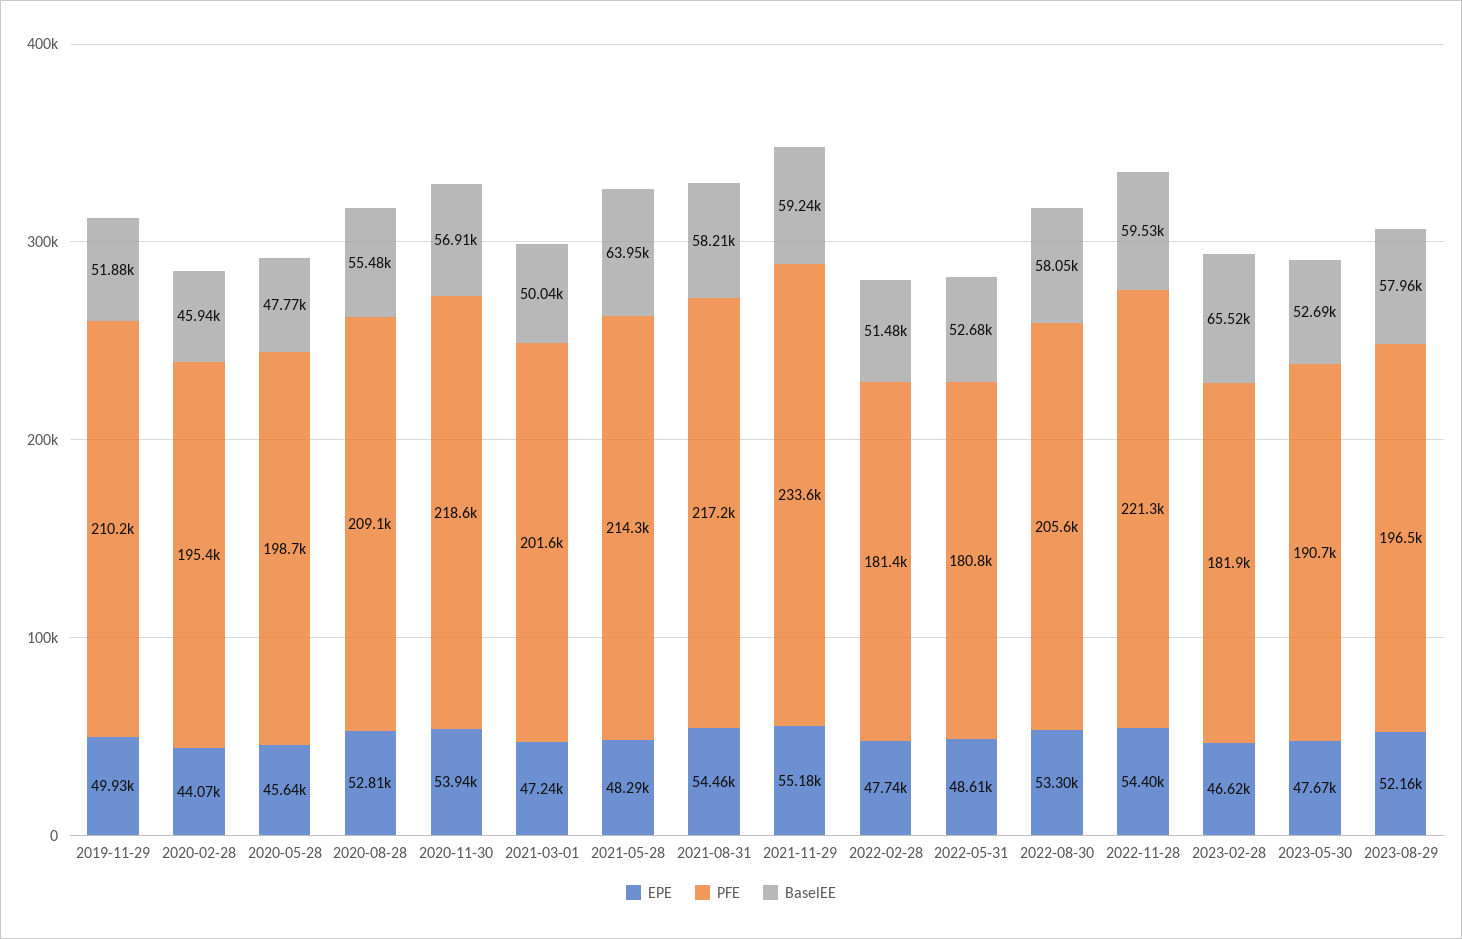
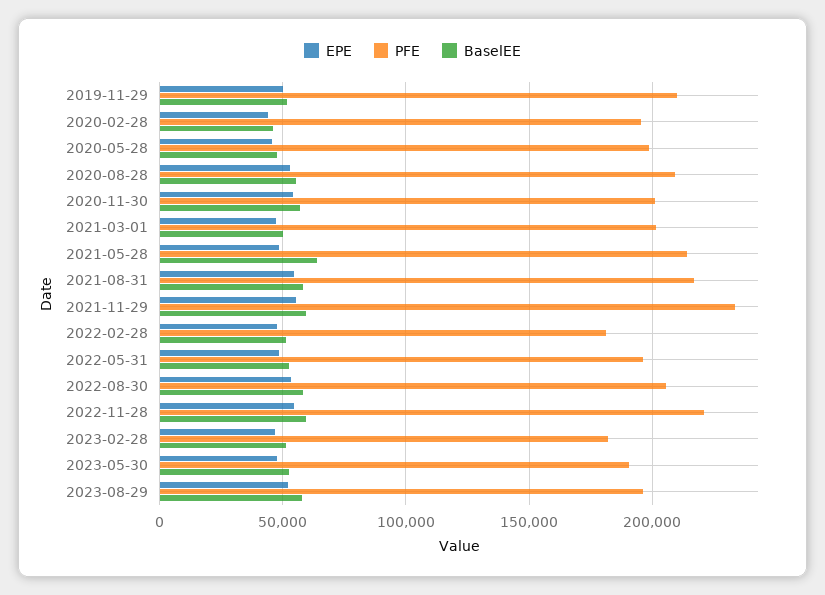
  {
    "EPE": {
      "2019-11-29": 49930,
      "2020-02-28": 44070,
      "2020-05-28": 45640,
      "2020-08-28": 52810,
      "2020-11-30": 53940,
      "2021-03-01": 47240,
      "2021-05-28": 48290,
      "2021-08-31": 54460,
      "2021-11-29": 55180,
      "2022-02-28": 47740,
      "2022-05-31": 48610,
      "2022-08-30": 53300,
      "2022-11-28": 54400,
      "2023-02-28": 46620,
      "2023-05-30": 47670,
      "2023-08-29": 52160
    },
    "PFE": {
      "2019-11-29": 210200,
      "2020-02-28": 195400,
      "2020-05-28": 198700,
      "2020-08-28": 209100,
-     "2020-11-30": 218600,
+     "2020-11-30": 200000,
      "2021-03-01": 201600,
      "2021-05-28": 214300,
      "2021-08-31": 217200,
      "2021-11-29": 233600,
      "2022-02-28": 181400,
-     "2022-05-31": 180800,
+     "2022-05-31": 195000,
      "2022-08-30": 205600,
      "2022-11-28": 221300,
      "2023-02-28": 181900,
      "2023-05-30": 190700,
      "2023-08-29": 196500
    },
    "BaselEE": {
      "2019-11-29": 51880,
      "2020-02-28": 45940,
      "2020-05-28": 47770,
      "2020-08-28": 55480,
      "2020-11-30": 56910,
      "2021-03-01": 50040,
      "2021-05-28": 63950,
      "2021-08-31": 58210,
      "2021-11-29": 59240,
      "2022-02-28": 51480,
      "2022-05-31": 52680,
      "2022-08-30": 58050,
      "2022-11-28": 59530,
-     "2023-02-28": 65520,
+     "2023-02-28": 50000,
      "2023-05-30": 52690,
      "2023-08-29": 57960
    }
  }

